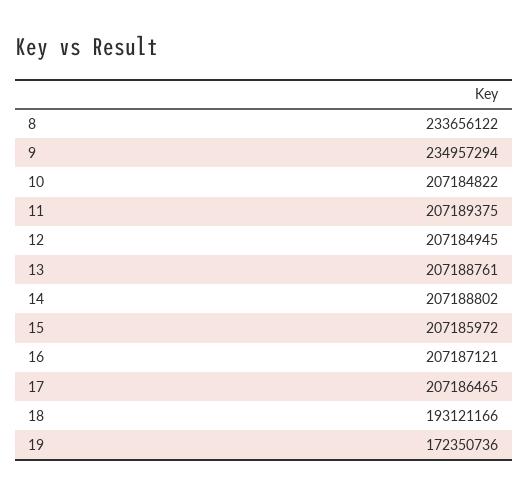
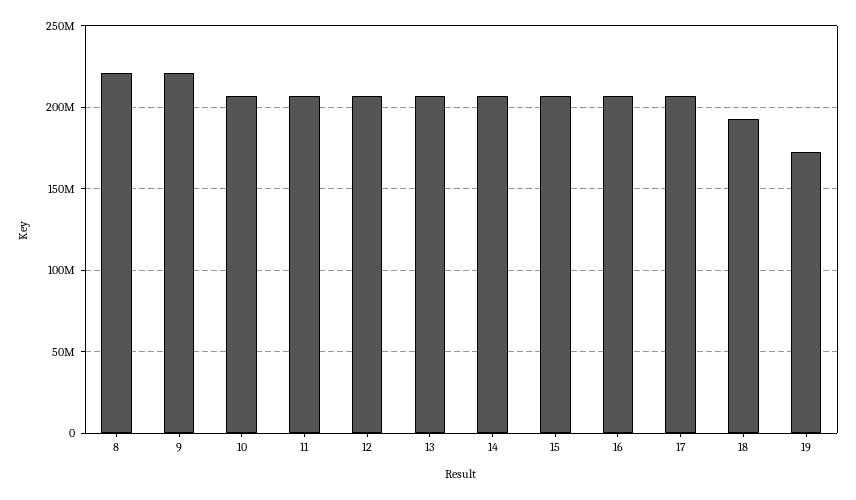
  {
-   "8": 233656122,
+   "8": 220000000,
-   "9": 234957294,
+   "9": 220000000,
    "10": 207184822,
    "11": 207189375,
    "12": 207184945,
    "13": 207188761,
    "14": 207188802,
    "15": 207185972,
    "16": 207187121,
    "17": 207186465,
    "18": 193121166,
    "19": 172350736
  }

